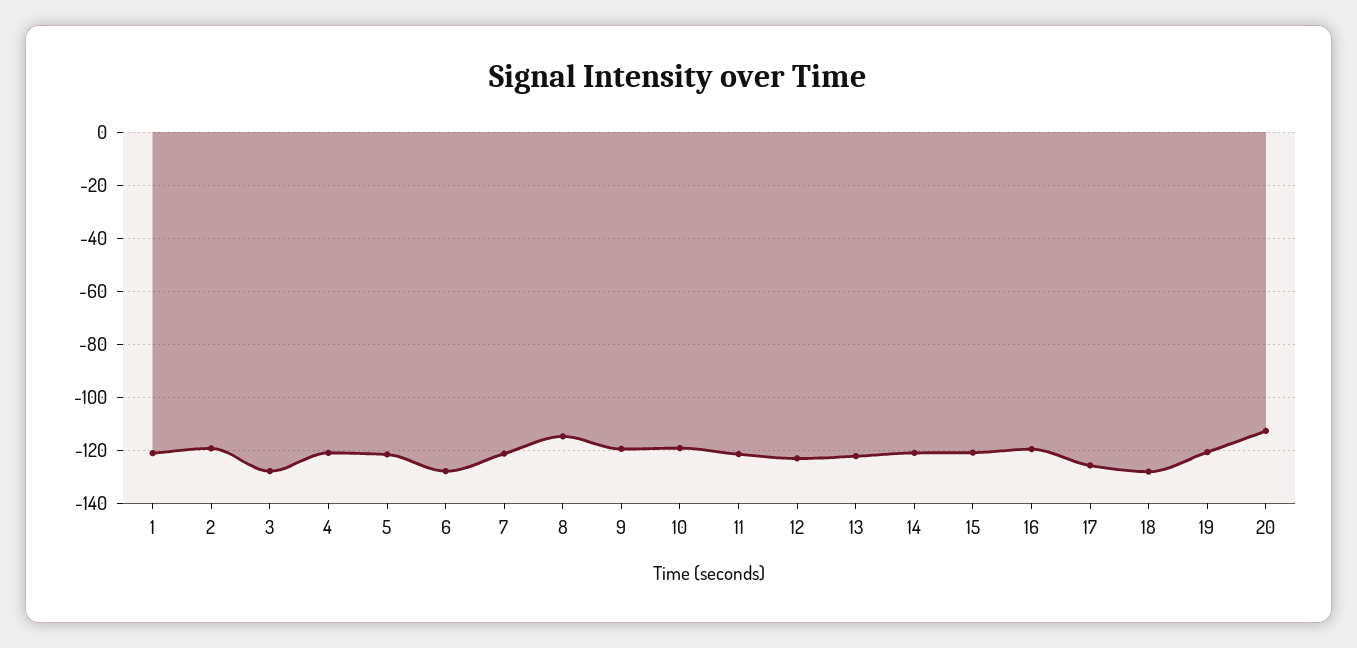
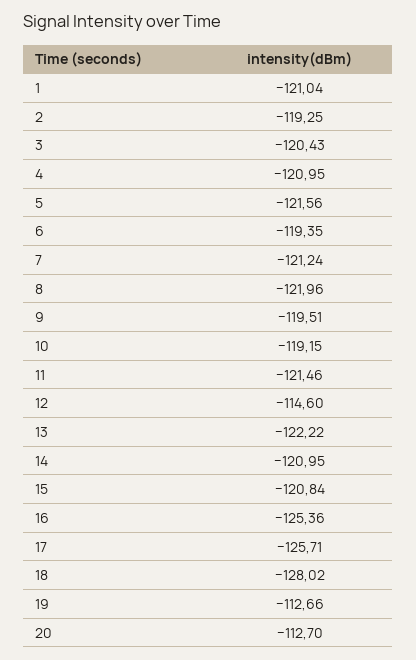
  {
    "1": -121.04,
    "2": -119.25,
-   "3": -127.5,
+   "3": -120.43,
    "4": -120.95,
    "5": -121.56,
-   "6": -127.5,
+   "6": -119.35,
    "7": -121.24,
-   "8": -115,
+   "8": -121.96,
    "9": -119.51,
    "10": -119.15,
    "11": -121.46,
-   "12": -122.5,
+   "12": -114.6,
    "13": -122.22,
    "14": -120.95,
    "15": -120.84,
-   "16": -120,
+   "16": -125.36,
    "17": -125.71,
    "18": -128.02,
-   "19": -120,
+   "19": -112.66,
    "20": -112.7
  }

